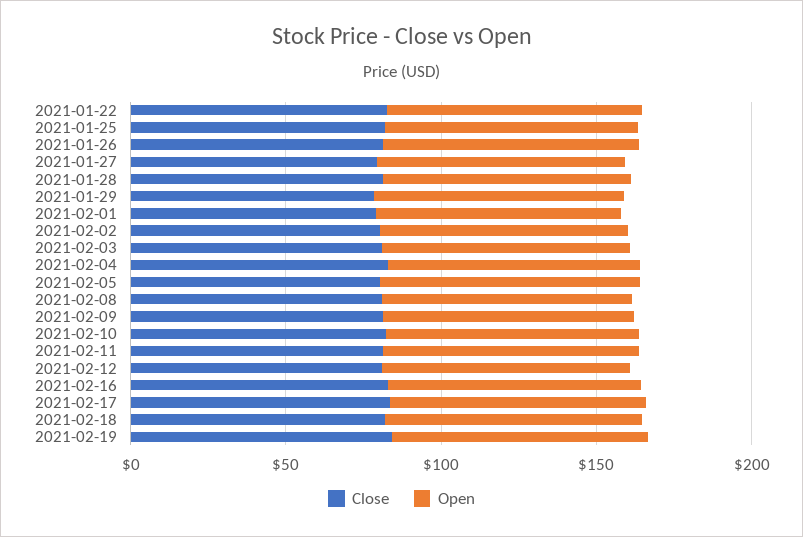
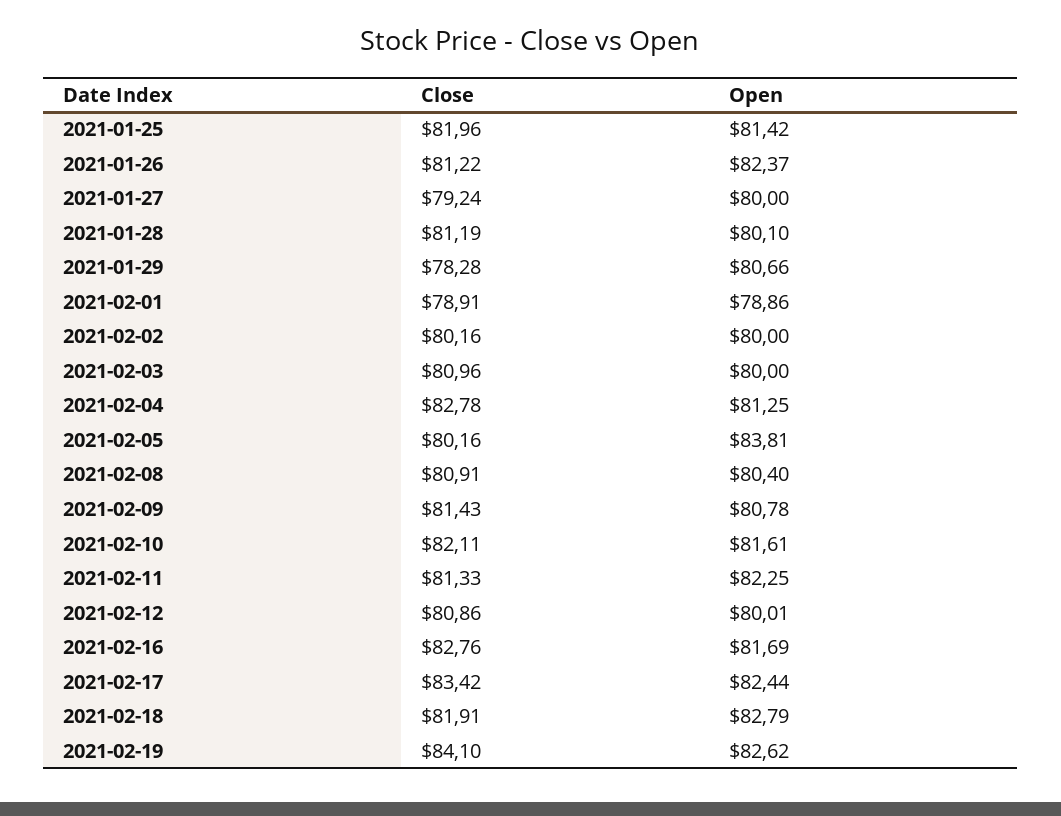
  {
    "Close": {
-     "2021-01-22": 80,
      "2021-01-25": 81.96,
      "2021-01-26": 81.22,
      "2021-01-27": 79.24,
      "2021-01-28": 81.19,
      "2021-01-29": 78.28,
      "2021-02-01": 78.91,
      "2021-02-02": 80.16,
      "2021-02-03": 80.96,
      "2021-02-04": 82.78,
      "2021-02-05": 80.16,
      "2021-02-08": 80.91,
      "2021-02-09": 81.43,
      "2021-02-10": 82.11,
      "2021-02-11": 81.33,
      "2021-02-12": 80.86,
      "2021-02-16": 82.76,
      "2021-02-17": 83.42,
      "2021-02-18": 81.91,
      "2021-02-19": 84.1
    },
    "Open": {
-     "2021-01-22": 80,
      "2021-01-25": 81.42,
      "2021-01-26": 82.37,
      "2021-01-27": 80,
      "2021-01-28": 80.1,
      "2021-01-29": 80.66,
      "2021-02-01": 78.86,
      "2021-02-02": 80,
      "2021-02-03": 80,
      "2021-02-04": 81.25,
      "2021-02-05": 83.81,
      "2021-02-08": 80.4,
      "2021-02-09": 80.78,
      "2021-02-10": 81.61,
      "2021-02-11": 82.25,
      "2021-02-12": 80.01,
      "2021-02-16": 81.69,
      "2021-02-17": 82.44,
      "2021-02-18": 82.79,
      "2021-02-19": 82.62
    }
  }

